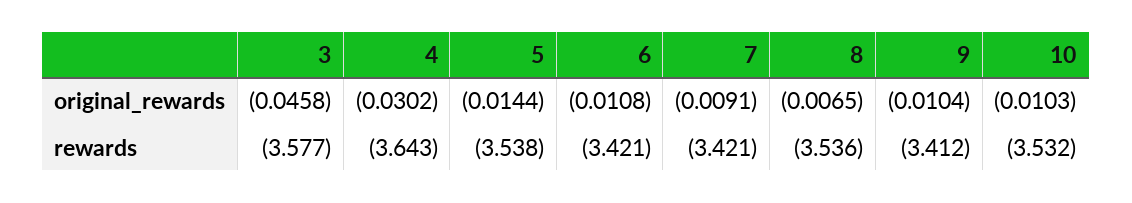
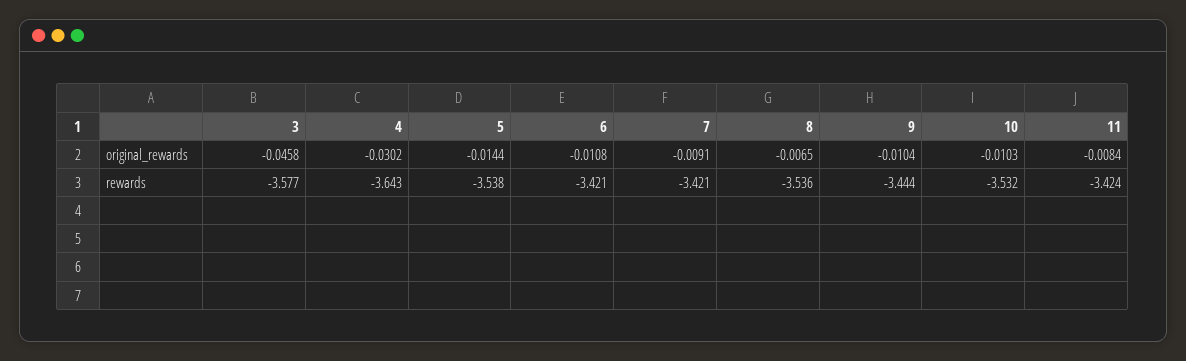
  {
    "3": {
      "original_rewards": -0.0458,
      "rewards": -3.577
    },
    "4": {
      "original_rewards": -0.0302,
      "rewards": -3.643
    },
    "5": {
      "original_rewards": -0.0144,
      "rewards": -3.538
    },
    "6": {
      "original_rewards": -0.0108,
      "rewards": -3.421
    },
    "7": {
      "original_rewards": -0.0091,
      "rewards": -3.421
    },
    "8": {
      "original_rewards": -0.0065,
      "rewards": -3.536
    },
    "9": {
      "original_rewards": -0.0104,
-     "rewards": -3.412
+     "rewards": -3.444
    },
    "10": {
      "original_rewards": -0.0103,
      "rewards": -3.532
-   }
+   },
+   "11": {
+     "original_rewards": -0.0084,
+     "rewards": -3.424
+   }
  }

